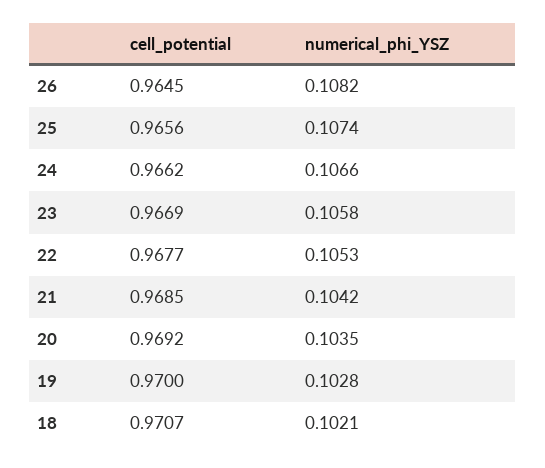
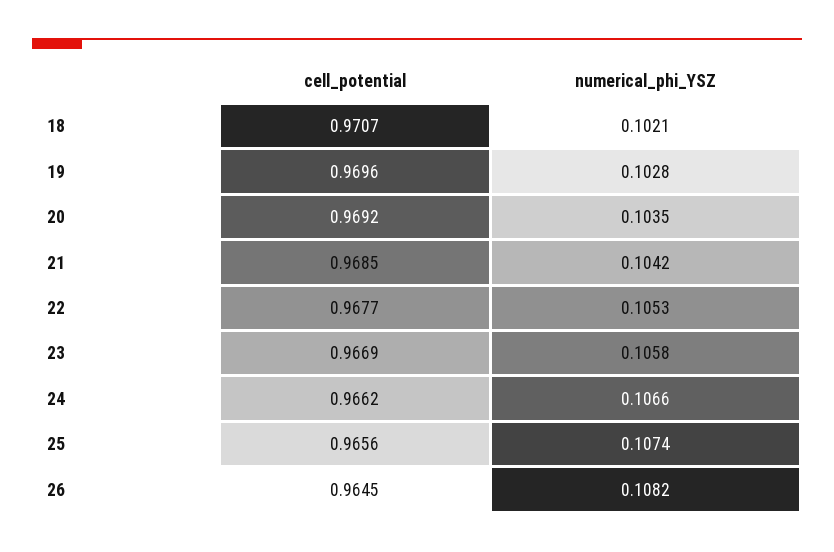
  {
    "cell_potential": {
      "26": 0.9645,
      "25": 0.9656,
      "24": 0.9662,
      "23": 0.9669,
      "22": 0.9677,
      "21": 0.9685,
      "20": 0.9692,
-     "19": 0.97,
+     "19": 0.9696,
      "18": 0.9707
    },
    "numerical_phi_YSZ": {
      "26": 0.1082,
      "25": 0.1074,
      "24": 0.1066,
      "23": 0.1058,
      "22": 0.1053,
      "21": 0.1042,
      "20": 0.1035,
      "19": 0.1028,
      "18": 0.1021
    }
  }

